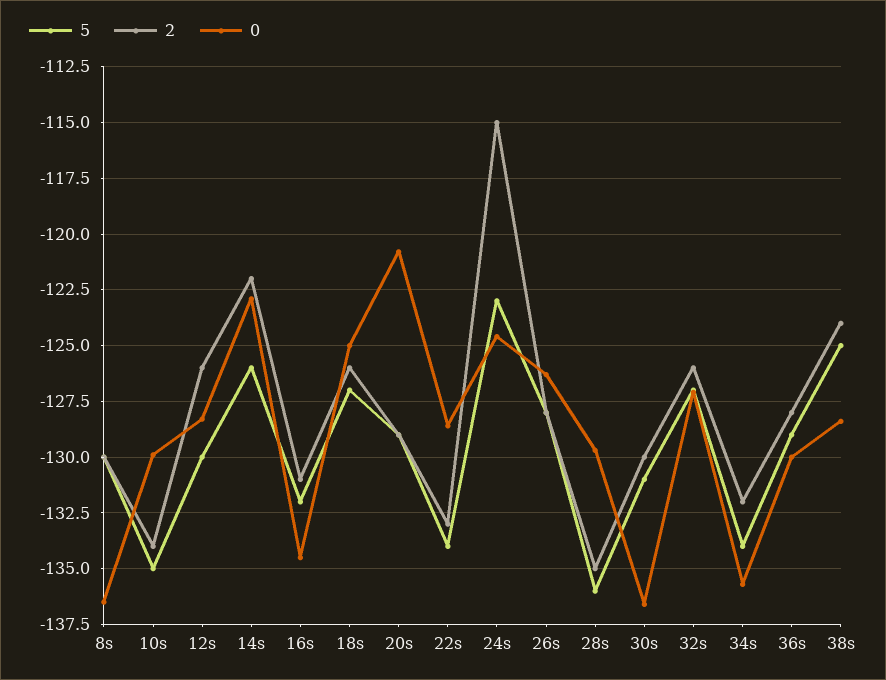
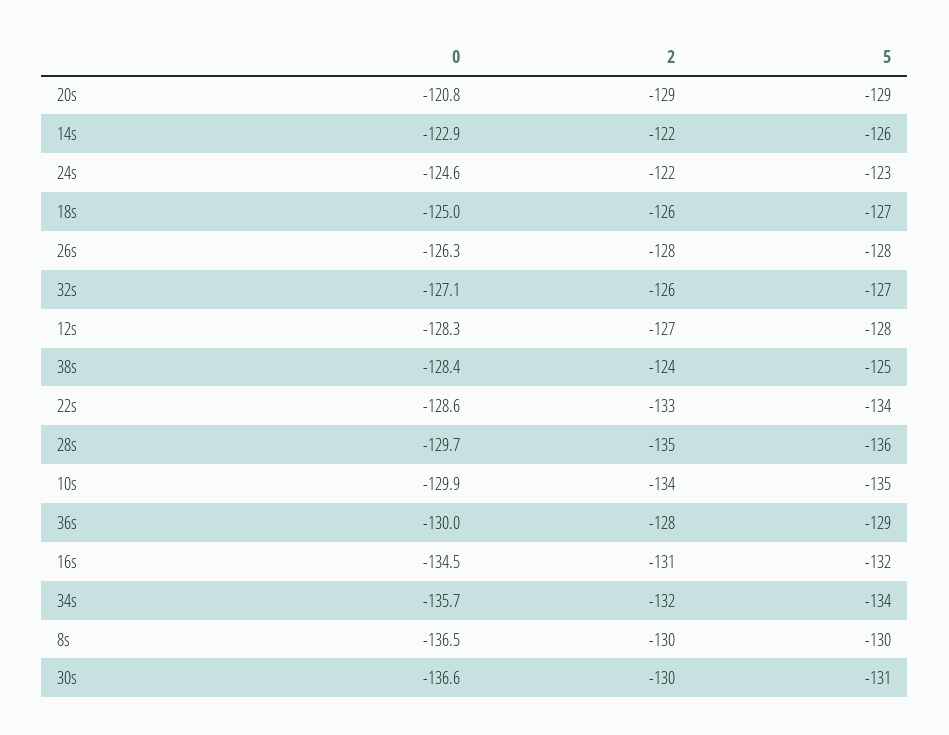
  {
    "5": {
      "8s": -130,
      "10s": -135,
-     "12s": -130,
+     "12s": -128,
      "14s": -126,
      "16s": -132,
      "18s": -127,
      "20s": -129,
      "22s": -134,
      "24s": -123,
      "26s": -128,
      "28s": -136,
      "30s": -131,
      "32s": -127,
      "34s": -134,
      "36s": -129,
      "38s": -125
    },
    "2": {
      "8s": -130,
      "10s": -134,
-     "12s": -126,
+     "12s": -127,
      "14s": -122,
      "16s": -131,
      "18s": -126,
      "20s": -129,
      "22s": -133,
-     "24s": -115,
+     "24s": -122,
      "26s": -128,
      "28s": -135,
      "30s": -130,
      "32s": -126,
      "34s": -132,
      "36s": -128,
      "38s": -124
    },
    "0": {
      "8s": -136.5,
      "10s": -129.9,
      "12s": -128.3,
      "14s": -122.9,
      "16s": -134.5,
      "18s": -125,
      "20s": -120.8,
      "22s": -128.6,
      "24s": -124.6,
      "26s": -126.3,
      "28s": -129.7,
      "30s": -136.6,
      "32s": -127.1,
      "34s": -135.7,
      "36s": -130,
      "38s": -128.4
    }
  }

